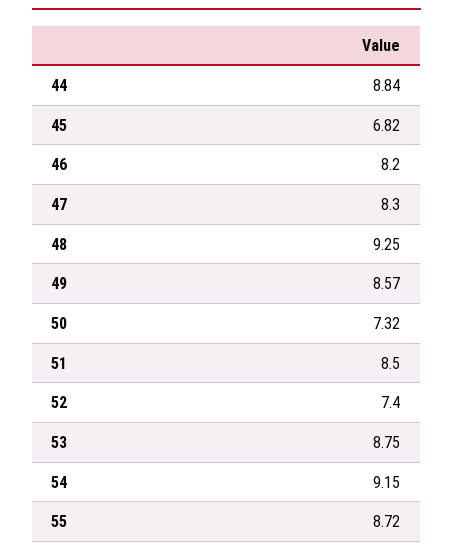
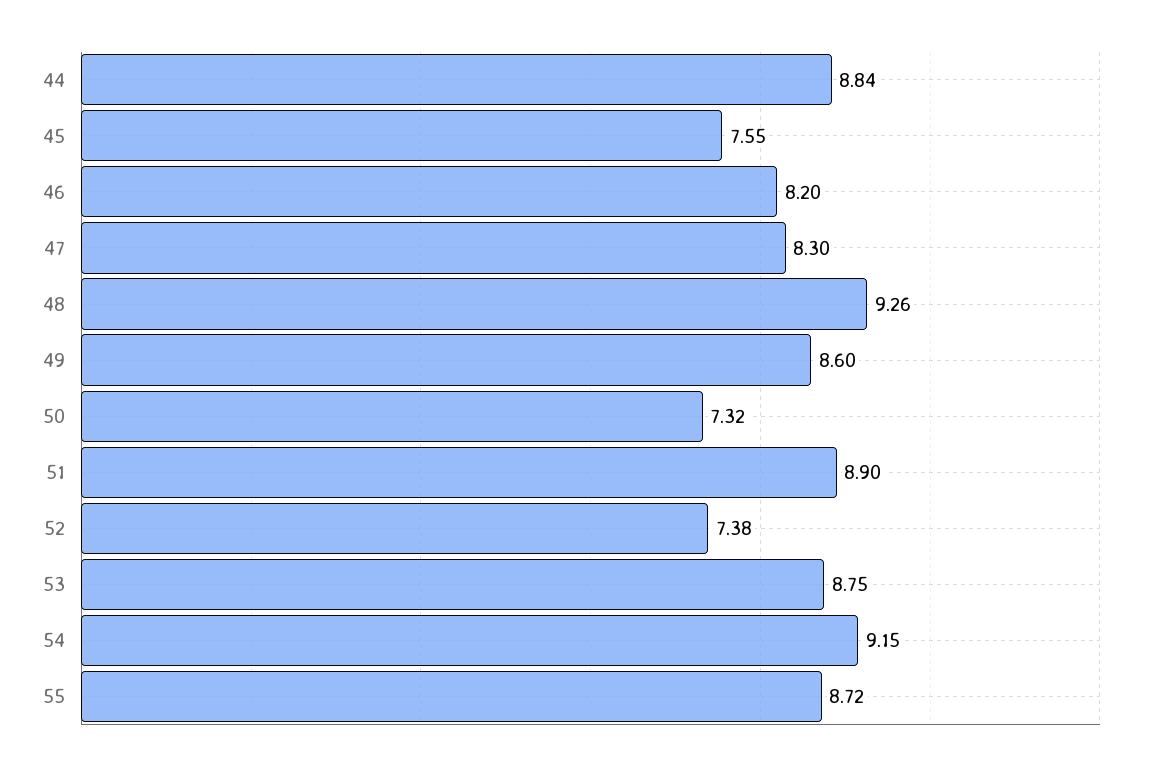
  {
    "44": 8.84,
-   "45": 6.82,
+   "45": 7.55,
    "46": 8.2,
    "47": 8.3,
-   "48": 9.25,
+   "48": 9.26,
-   "49": 8.57,
+   "49": 8.6,
    "50": 7.32,
-   "51": 8.5,
+   "51": 8.9,
-   "52": 7.4,
+   "52": 7.38,
    "53": 8.75,
    "54": 9.15,
    "55": 8.72
  }

